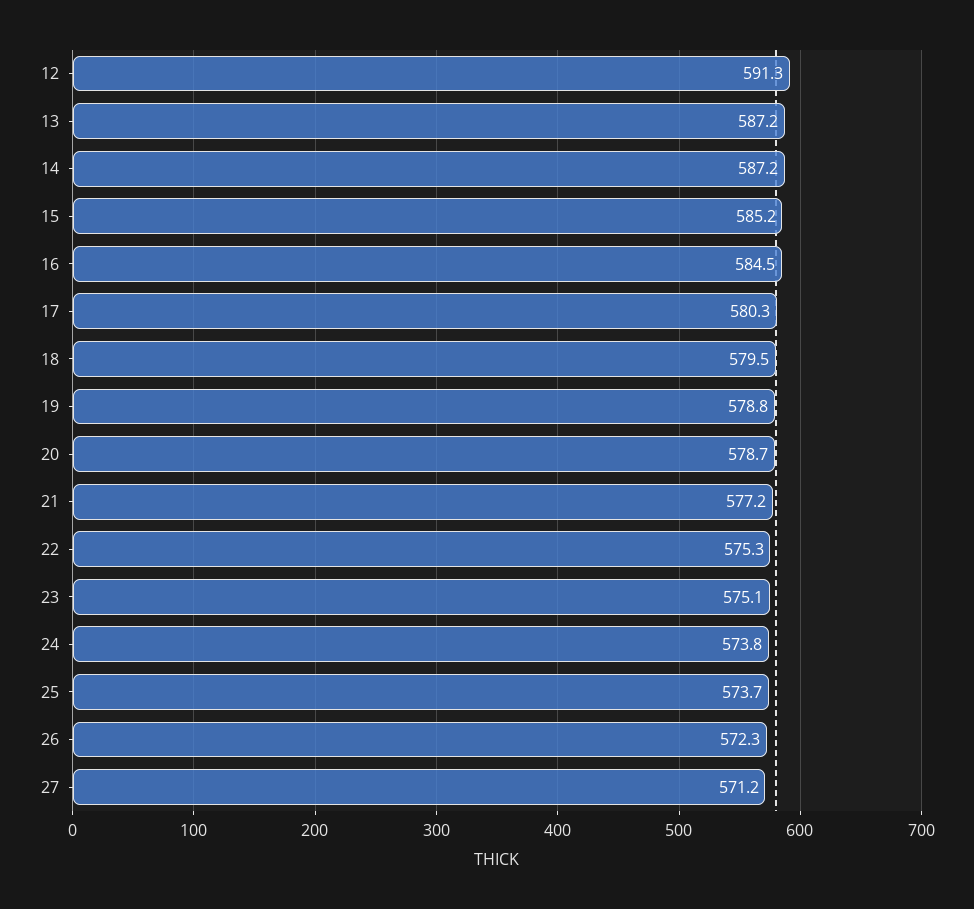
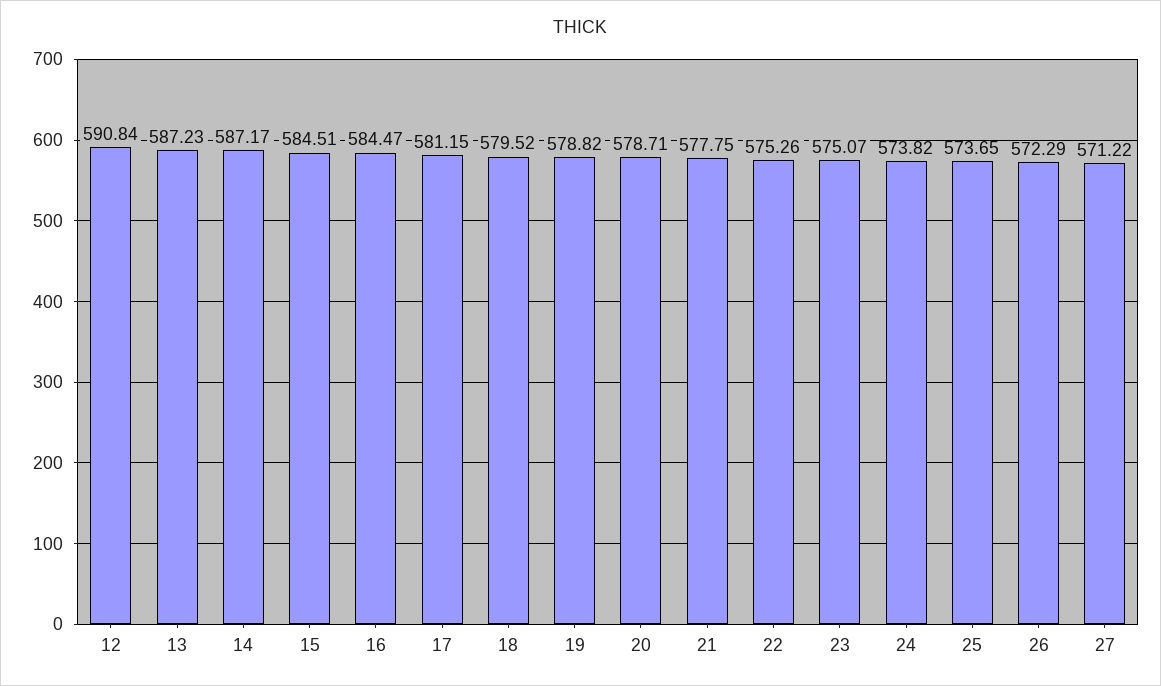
  {
-   "12": 591.3,
+   "12": 590.84,
    "13": 587.23,
    "14": 587.17,
-   "15": 585.2,
+   "15": 584.51,
    "16": 584.47,
-   "17": 580.3,
+   "17": 581.15,
    "18": 579.52,
    "19": 578.82,
    "20": 578.71,
-   "21": 577.2,
+   "21": 577.75,
    "22": 575.26,
    "23": 575.07,
    "24": 573.82,
    "25": 573.65,
    "26": 572.29,
    "27": 571.22
  }

